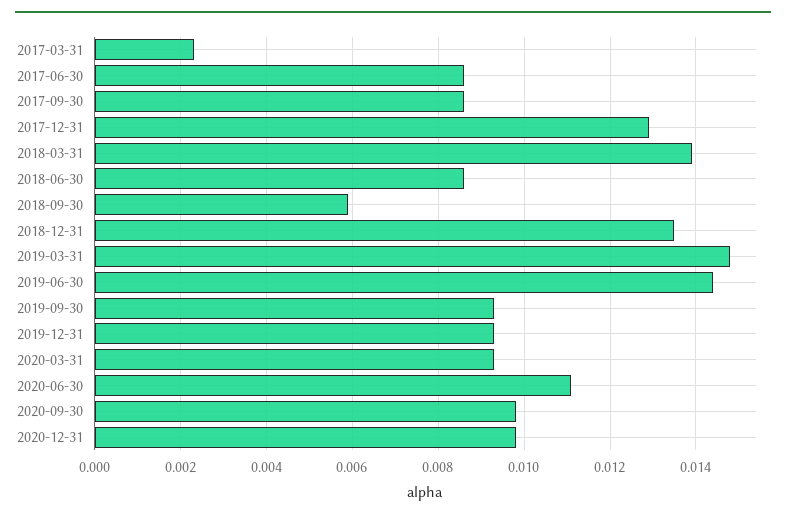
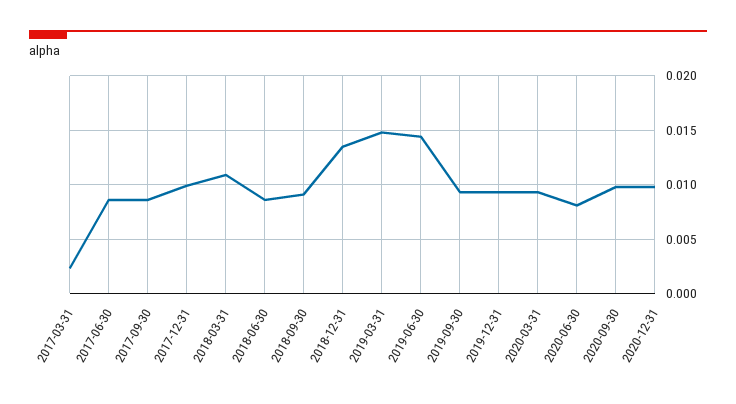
  {
    "2017-03-31": 0.0025,
    "2017-06-30": 0.0085,
    "2017-09-30": 0.0085,
-   "2017-12-31": 0.013,
+   "2017-12-31": 0.01,
-   "2018-03-31": 0.014,
+   "2018-03-31": 0.011,
    "2018-06-30": 0.0085,
-   "2018-09-30": 0.006,
+   "2018-09-30": 0.009,
    "2018-12-31": 0.0135,
    "2019-03-31": 0.015,
    "2019-06-30": 0.0145,
    "2019-09-30": 0.0095,
    "2019-12-31": 0.0095,
    "2020-03-31": 0.0095,
-   "2020-06-30": 0.011,
+   "2020-06-30": 0.008,
    "2020-09-30": 0.01,
    "2020-12-31": 0.01
  }

